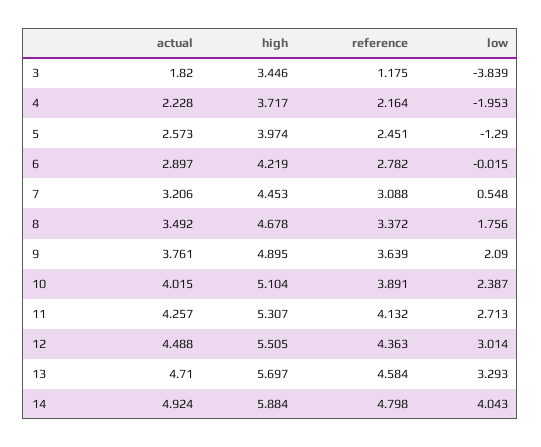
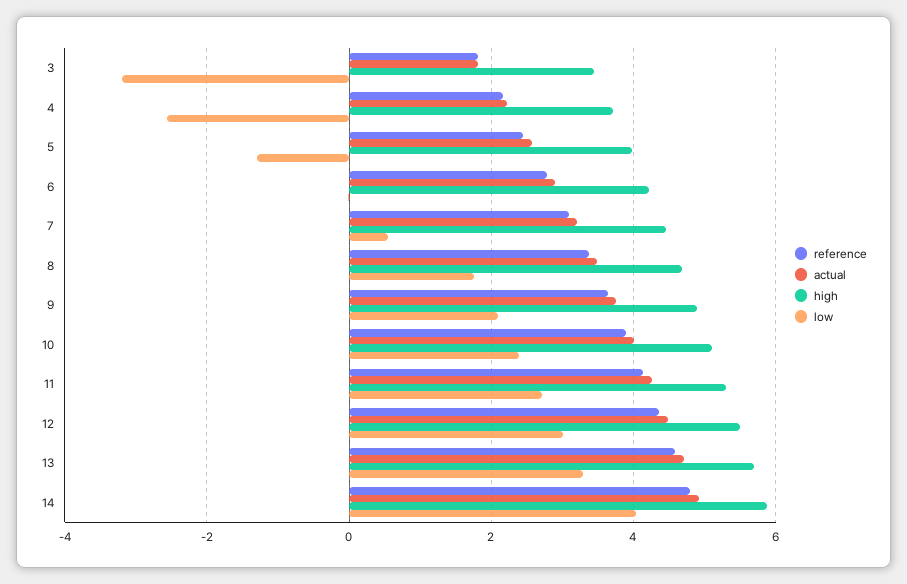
  {
    "actual": {
      "3": 1.82,
      "4": 2.228,
      "5": 2.573,
      "6": 2.897,
      "7": 3.206,
      "8": 3.492,
      "9": 3.761,
      "10": 4.015,
      "11": 4.257,
      "12": 4.488,
      "13": 4.71,
      "14": 4.924
    },
    "high": {
      "3": 3.446,
      "4": 3.717,
      "5": 3.974,
      "6": 4.219,
      "7": 4.453,
      "8": 4.678,
      "9": 4.895,
      "10": 5.104,
      "11": 5.307,
      "12": 5.505,
      "13": 5.697,
      "14": 5.884
    },
    "reference": {
-     "3": 1.175,
+     "3": 1.8,
      "4": 2.164,
      "5": 2.451,
      "6": 2.782,
      "7": 3.088,
      "8": 3.372,
      "9": 3.639,
      "10": 3.891,
      "11": 4.132,
      "12": 4.363,
      "13": 4.584,
      "14": 4.798
    },
    "low": {
-     "3": -3.839,
+     "3": -3.2,
-     "4": -1.953,
+     "4": -2.6,
      "5": -1.29,
      "6": -0.015,
      "7": 0.548,
      "8": 1.756,
      "9": 2.09,
      "10": 2.387,
      "11": 2.713,
      "12": 3.014,
      "13": 3.293,
      "14": 4.043
    }
  }

